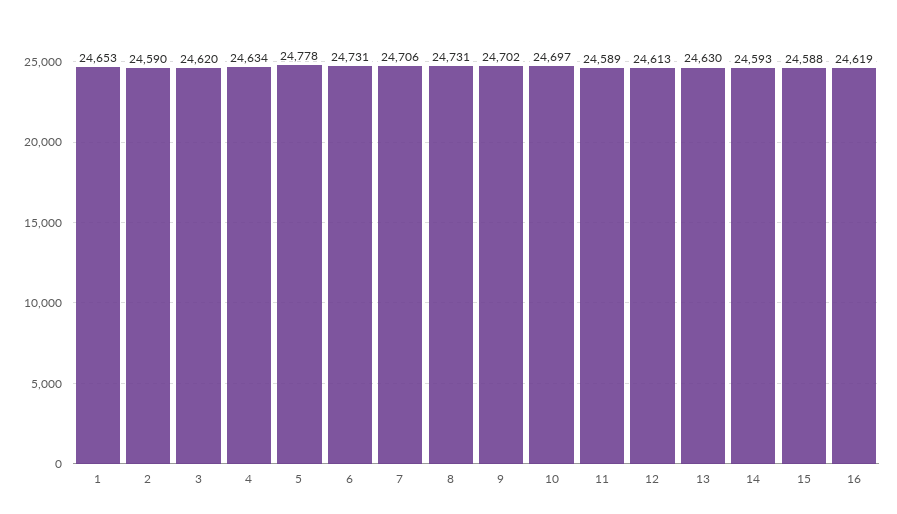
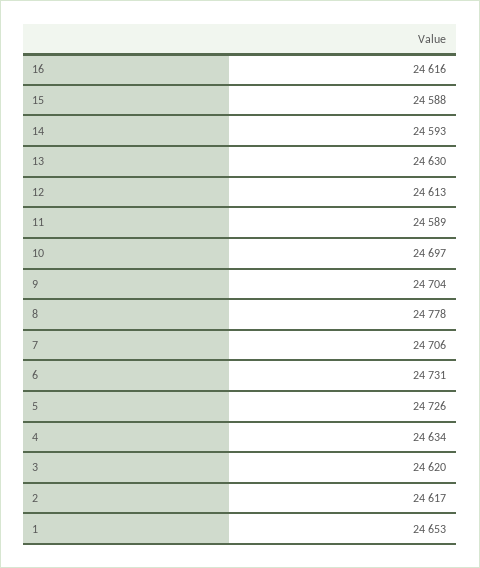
  {
    "1": 24653,
-   "2": 24590,
+   "2": 24617,
    "3": 24620,
    "4": 24634,
-   "5": 24778,
+   "5": 24726,
    "6": 24731,
    "7": 24706,
-   "8": 24731,
+   "8": 24778,
-   "9": 24702,
+   "9": 24704,
    "10": 24697,
    "11": 24589,
    "12": 24613,
    "13": 24630,
    "14": 24593,
    "15": 24588,
-   "16": 24619
+   "16": 24616
  }

